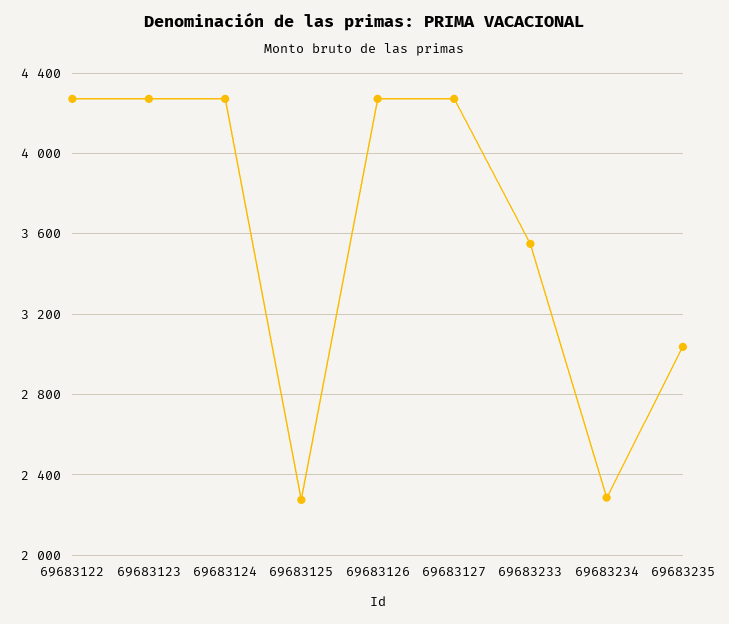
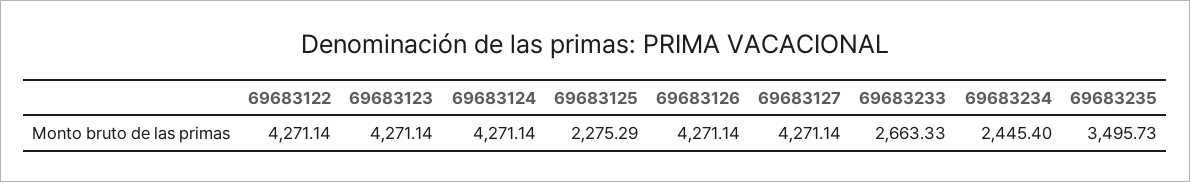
  {
    "69683122": 4271.14,
    "69683123": 4271.14,
    "69683124": 4271.14,
    "69683125": 2275.29,
    "69683126": 4271.14,
    "69683127": 4271.14,
-   "69683233": 3550,
+   "69683233": 2663.33,
-   "69683234": 2300,
+   "69683234": 2445.4,
-   "69683235": 3050
+   "69683235": 3495.73
  }

